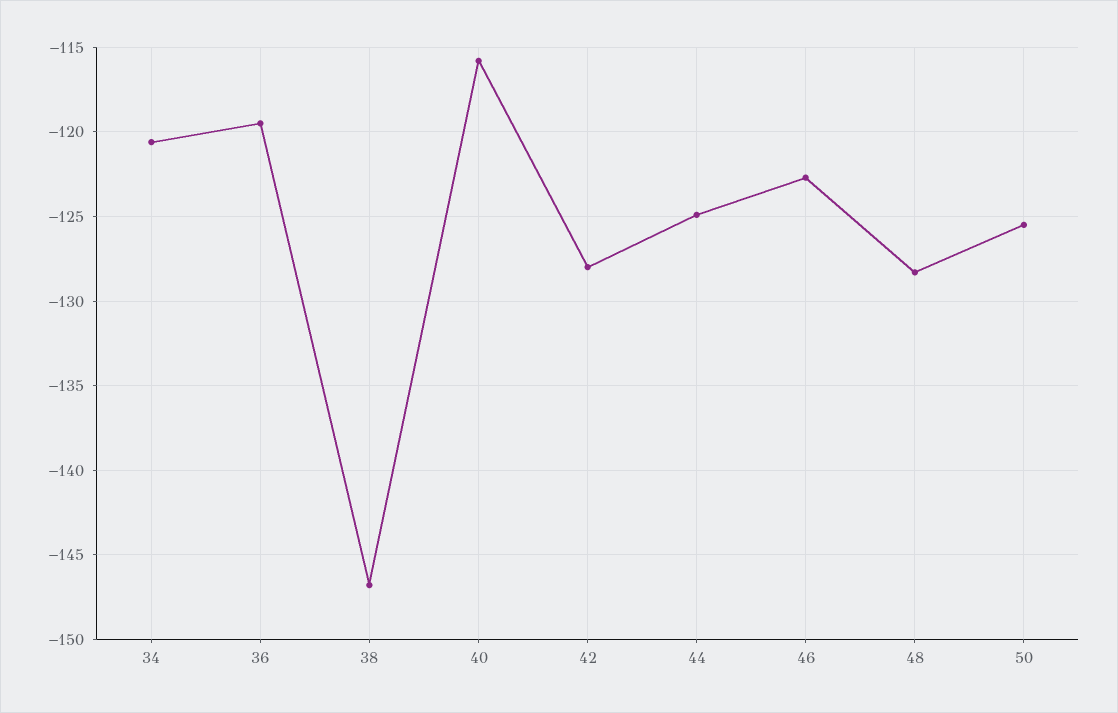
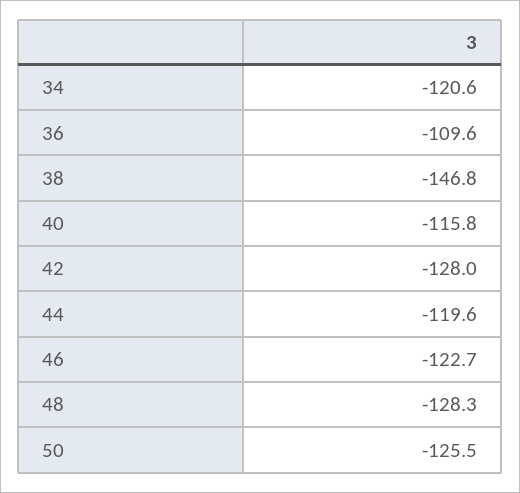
  {
    "34": -120.6,
-   "36": -119.5,
+   "36": -109.6,
    "38": -146.8,
    "40": -115.8,
    "42": -128,
-   "44": -125,
+   "44": -119.6,
    "46": -122.7,
    "48": -128.3,
    "50": -125.5
  }

